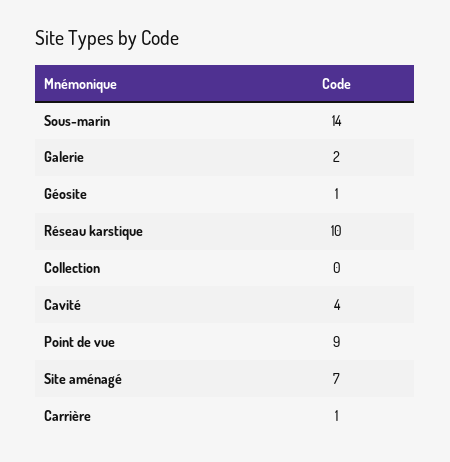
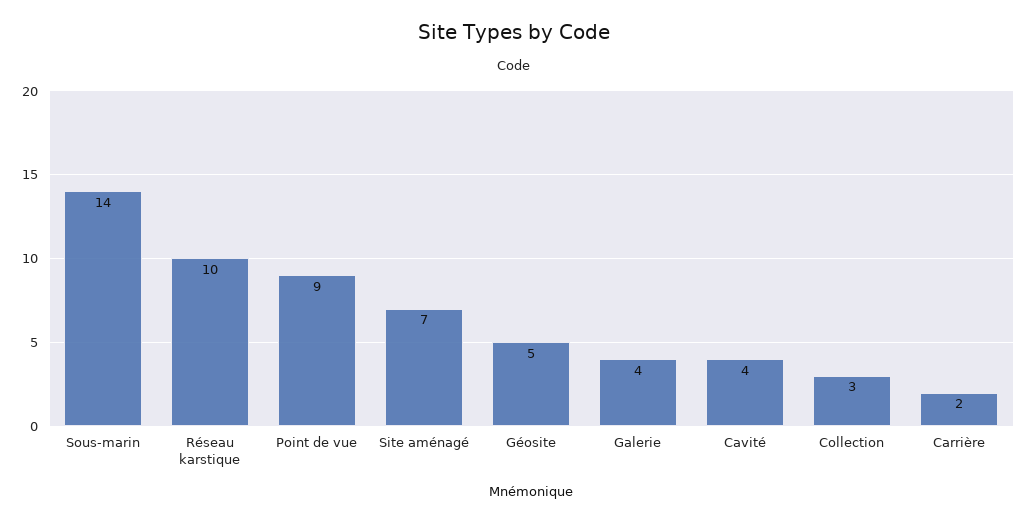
  {
    "Sous-marin": 14,
-   "Galerie": 2,
+   "Galerie": 4,
-   "Géosite": 1,
+   "Géosite": 5,
    "Réseau karstique": 10,
-   "Collection": 0,
+   "Collection": 3,
    "Cavité": 4,
    "Point de vue": 9,
    "Site aménagé": 7,
-   "Carrière": 1
+   "Carrière": 2
  }

